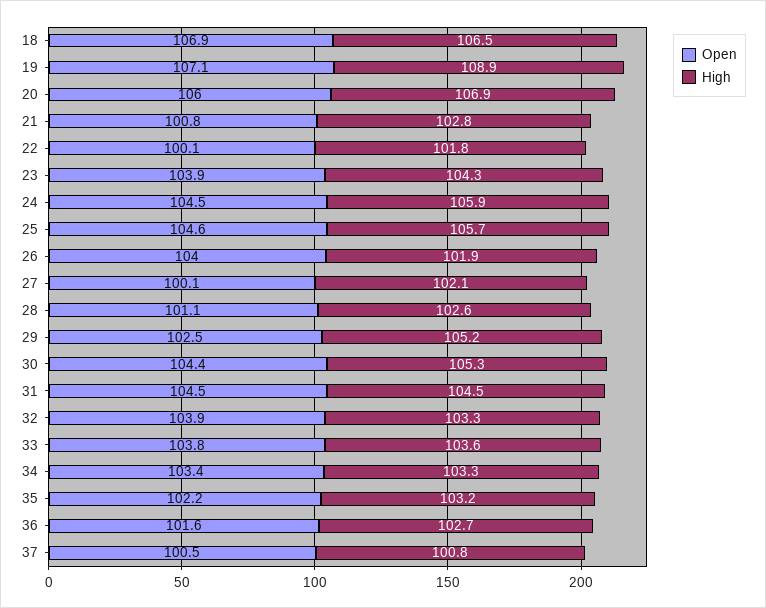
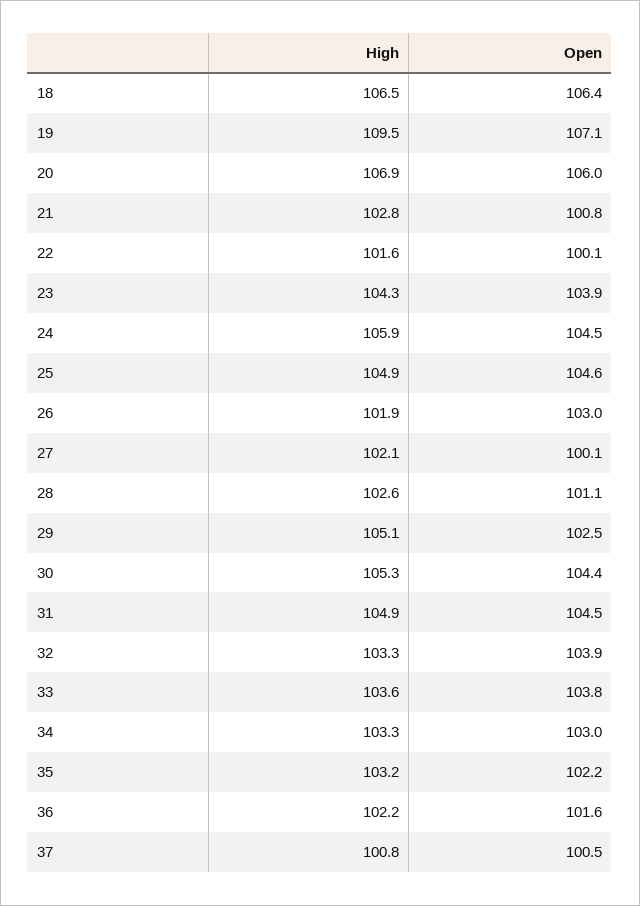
  {
    "Open": {
-     "18": 106.9,
+     "18": 106.4,
      "19": 107.1,
      "20": 106,
      "21": 100.8,
      "22": 100.1,
      "23": 103.9,
      "24": 104.5,
      "25": 104.6,
-     "26": 104,
+     "26": 103,
      "27": 100.1,
      "28": 101.1,
      "29": 102.5,
      "30": 104.4,
      "31": 104.5,
      "32": 103.9,
      "33": 103.8,
-     "34": 103.4,
+     "34": 103,
      "35": 102.2,
      "36": 101.6,
      "37": 100.5
    },
    "High": {
      "18": 106.5,
-     "19": 108.9,
+     "19": 109.5,
      "20": 106.9,
      "21": 102.8,
-     "22": 101.8,
+     "22": 101.6,
      "23": 104.3,
      "24": 105.9,
-     "25": 105.7,
+     "25": 104.9,
      "26": 101.9,
      "27": 102.1,
      "28": 102.6,
-     "29": 105.2,
+     "29": 105.1,
      "30": 105.3,
-     "31": 104.5,
+     "31": 104.9,
      "32": 103.3,
      "33": 103.6,
      "34": 103.3,
      "35": 103.2,
-     "36": 102.7,
+     "36": 102.2,
      "37": 100.8
    }
  }

